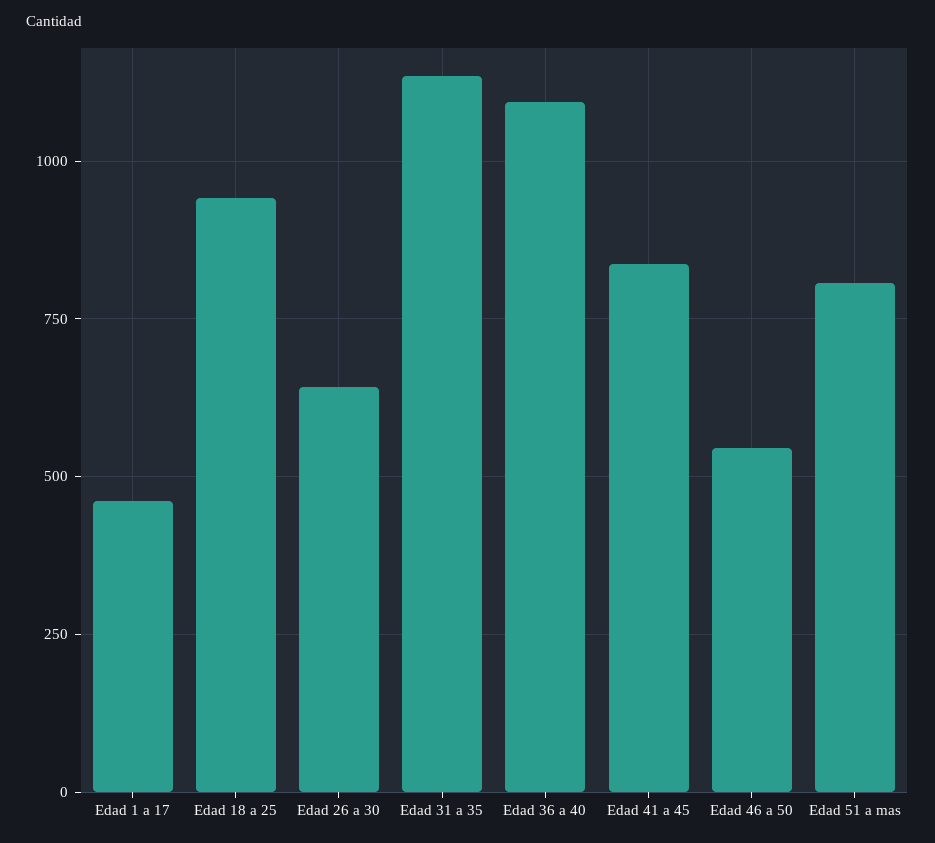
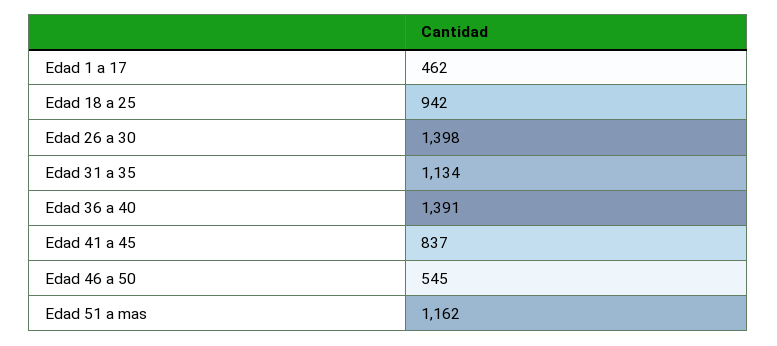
  {
    "Edad 1 a 17": 462,
    "Edad 18 a 25": 942,
-   "Edad 26 a 30": 650,
+   "Edad 26 a 30": 1398,
    "Edad 31 a 35": 1134,
-   "Edad 36 a 40": 1100,
+   "Edad 36 a 40": 1391,
    "Edad 41 a 45": 837,
    "Edad 46 a 50": 545,
-   "Edad 51 a mas": 800
+   "Edad 51 a mas": 1162
  }

